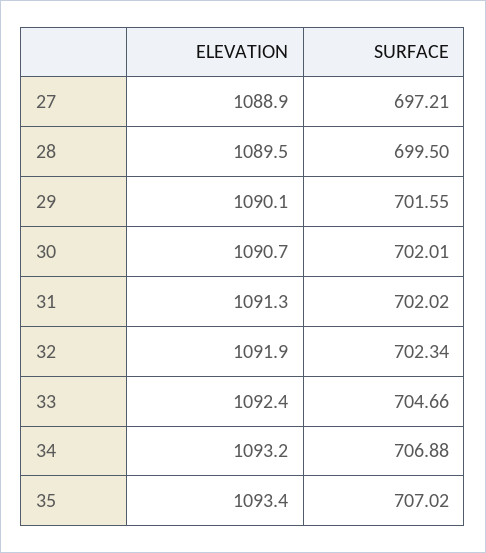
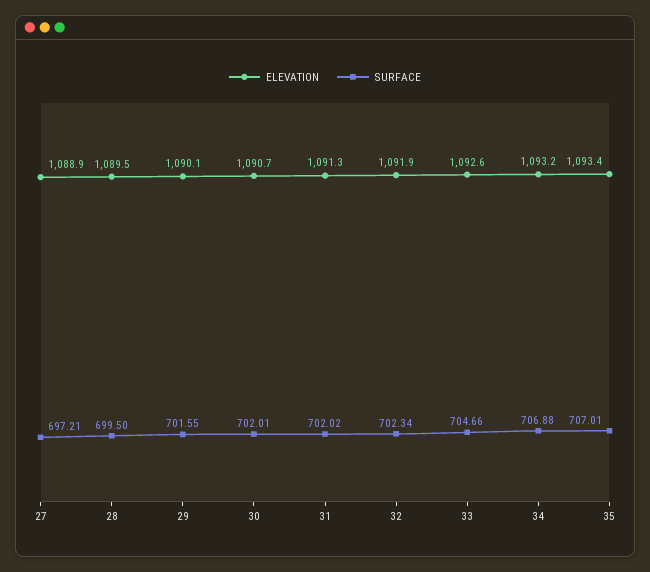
  {
    "ELEVATION": {
      "27": 1088.9,
      "28": 1089.5,
      "29": 1090.1,
      "30": 1090.7,
      "31": 1091.3,
      "32": 1091.9,
-     "33": 1092.4,
+     "33": 1092.6,
      "34": 1093.2,
      "35": 1093.4
    },
    "SURFACE": {
      "27": 697.21,
      "28": 699.5,
      "29": 701.55,
      "30": 702.01,
      "31": 702.02,
      "32": 702.34,
      "33": 704.66,
      "34": 706.88,
-     "35": 707.02
+     "35": 707.01
    }
  }

